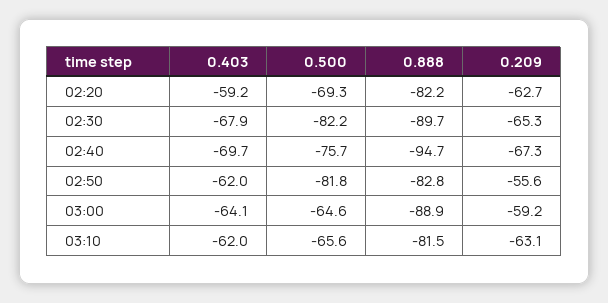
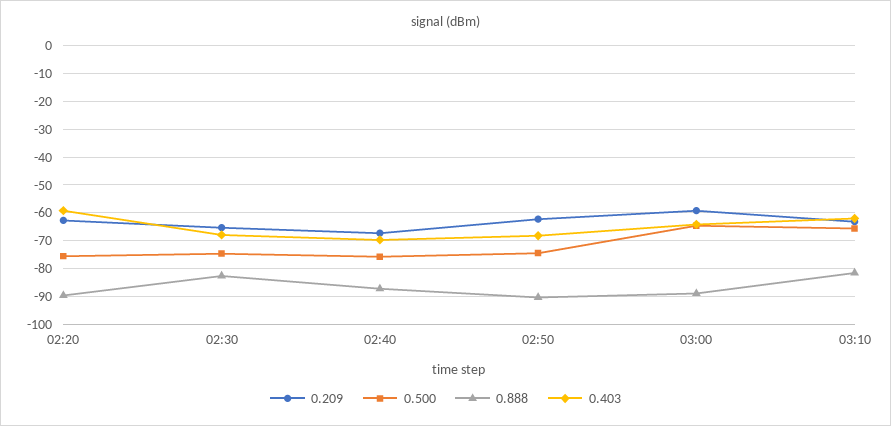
  {
    "0.403": {
      "02:20": -59.2,
      "02:30": -67.9,
      "02:40": -69.7,
-     "02:50": -62,
+     "02:50": -67.5,
      "03:00": -64.1,
      "03:10": -62
    },
    "0.500": {
-     "02:20": -69.3,
+     "02:20": -75,
-     "02:30": -82.2,
+     "02:30": -75,
      "02:40": -75.7,
-     "02:50": -81.8,
+     "02:50": -75,
      "03:00": -64.6,
      "03:10": -65.6
    },
    "0.888": {
-     "02:20": -82.2,
+     "02:20": -90,
-     "02:30": -89.7,
+     "02:30": -82.5,
-     "02:40": -94.7,
+     "02:40": -87.5,
-     "02:50": -82.8,
+     "02:50": -90,
      "03:00": -88.9,
      "03:10": -81.5
    },
    "0.209": {
      "02:20": -62.7,
      "02:30": -65.3,
      "02:40": -67.3,
-     "02:50": -55.6,
+     "02:50": -62.5,
      "03:00": -59.2,
      "03:10": -63.1
    }
  }

